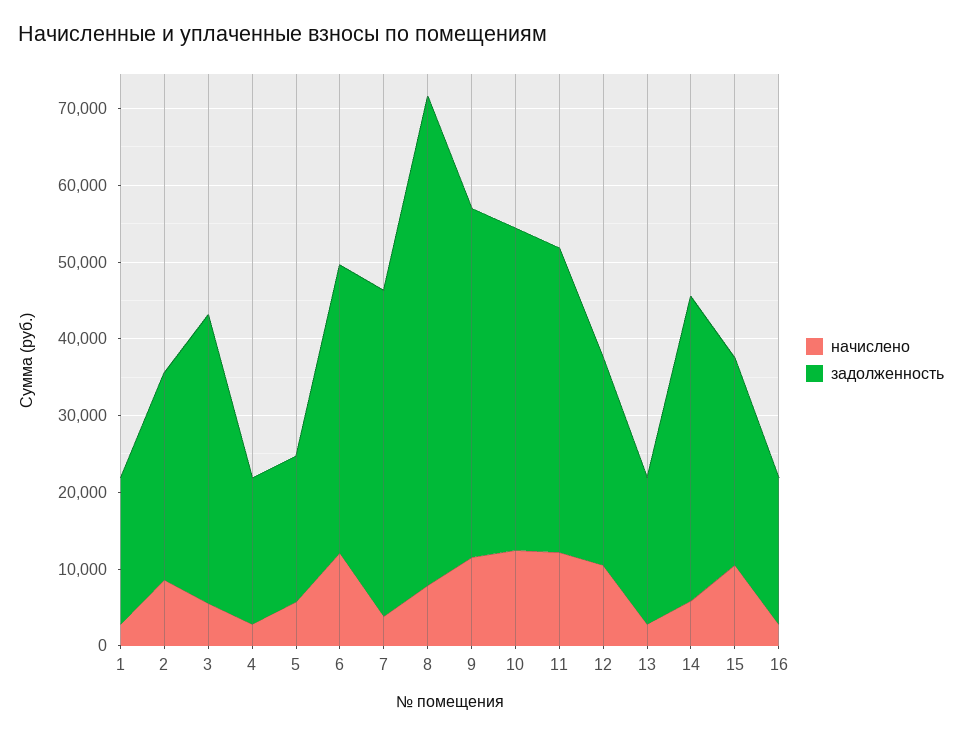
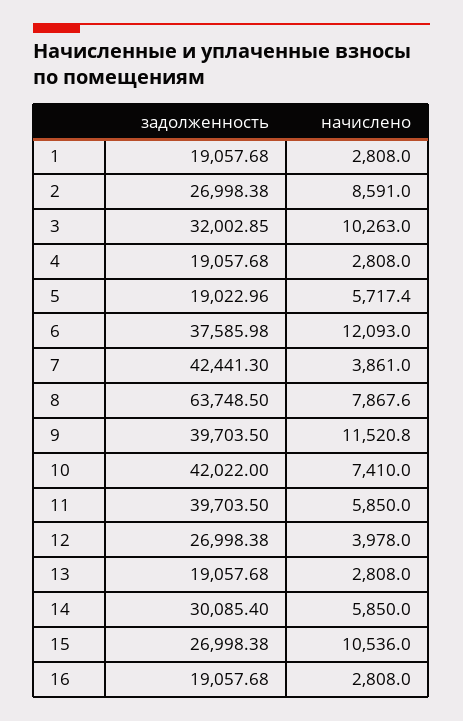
  {
    "начислено": {
      "1": 2808,
      "2": 8591,
-     "3": 6000,
+     "3": 10263,
      "4": 2808,
      "5": 5717.4,
      "6": 12093,
      "7": 3861,
      "8": 7867.6,
      "9": 11520.8,
-     "10": 12000,
+     "10": 7410,
-     "11": 12000,
+     "11": 5850,
-     "12": 10000,
+     "12": 3978,
      "13": 2808,
      "14": 5850,
      "15": 10536,
      "16": 2808
    },
    "задолженность": {
      "1": 19057.68,
      "2": 26998.38,
-     "3": 38000,
+     "3": 32002.85,
      "4": 19057.68,
      "5": 19022.96,
      "6": 37585.98,
      "7": 42441.3,
      "8": 63748.5,
-     "9": 46000,
+     "9": 39703.5,
      "10": 42022,
      "11": 39703.5,
      "12": 26998.38,
      "13": 19057.68,
-     "14": 40000,
+     "14": 30085.4,
      "15": 26998.38,
      "16": 19057.68
    }
  }

